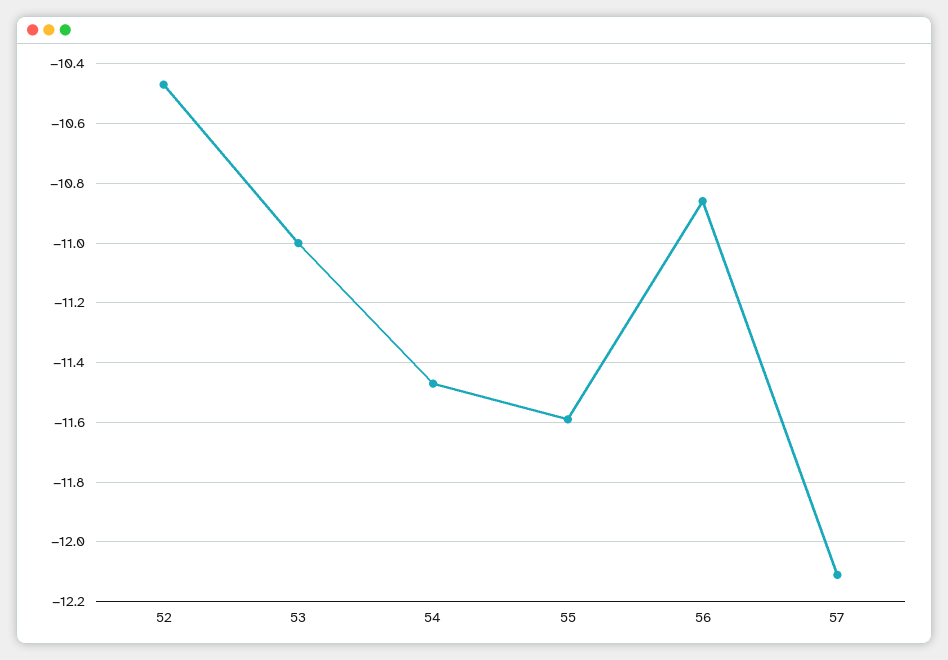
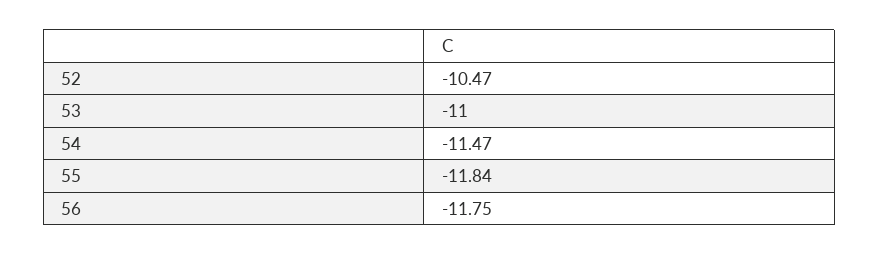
  {
    "52": -10.47,
    "53": -11,
    "54": -11.47,
-   "55": -11.6,
+   "55": -11.84,
-   "56": -10.85,
+   "56": -11.75
-   "57": -12.1
  }

